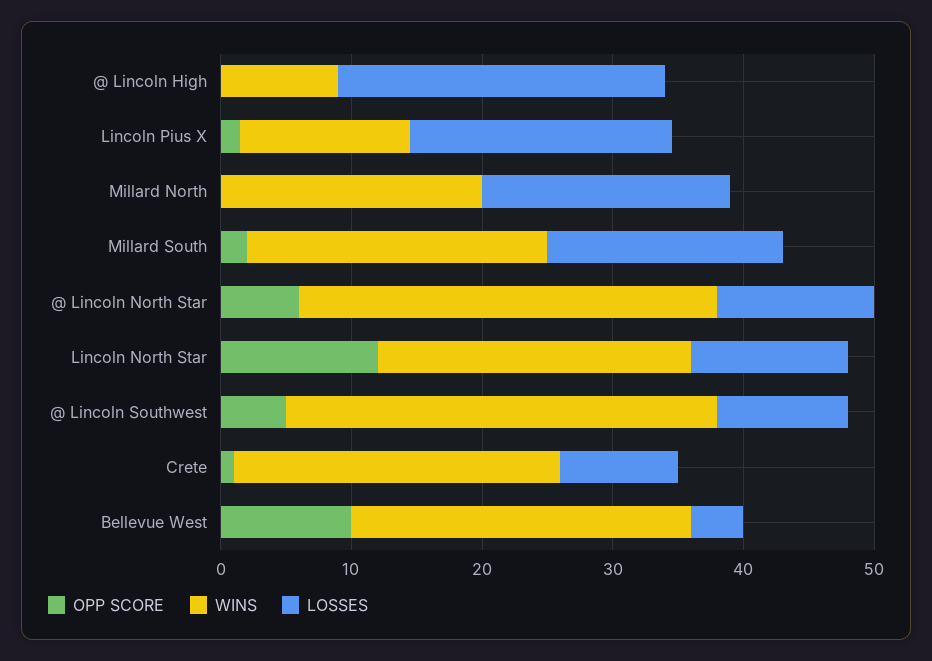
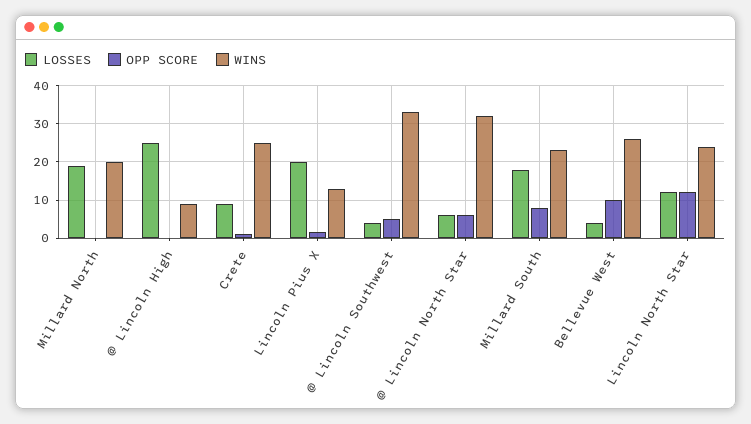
  {
    "OPP SCORE": {
      "@ Lincoln High": 0,
      "Lincoln Pius X": 2,
      "Millard North": 0,
-     "Millard South": 2,
+     "Millard South": 8,
      "@ Lincoln North Star": 6,
      "Lincoln North Star": 12,
      "@ Lincoln Southwest": 6,
      "Crete": 2,
      "Bellevue West": 10
    },
    "WINS": {
      "@ Lincoln High": 10,
      "Lincoln Pius X": 14,
      "Millard North": 20,
      "Millard South": 24,
      "@ Lincoln North Star": 32,
      "Lincoln North Star": 24,
      "@ Lincoln Southwest": 34,
      "Crete": 26,
      "Bellevue West": 26
    },
    "LOSSES": {
      "@ Lincoln High": 26,
      "Lincoln Pius X": 20,
      "Millard North": 20,
      "Millard South": 18,
-     "@ Lincoln North Star": 12,
+     "@ Lincoln North Star": 6,
      "Lincoln North Star": 12,
-     "@ Lincoln Southwest": 10,
+     "@ Lincoln Southwest": 4,
      "Crete": 10,
      "Bellevue West": 4
    }
  }

